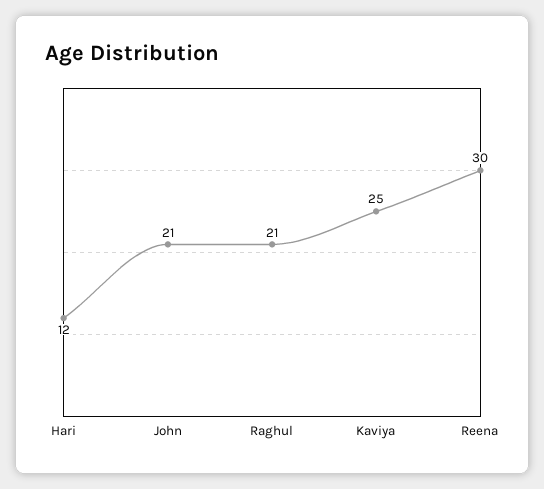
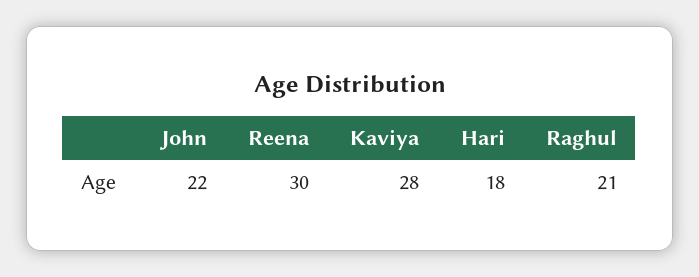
  {
-   "Hari": 12,
+   "Hari": 18,
-   "John": 21,
+   "John": 22,
    "Raghul": 21,
-   "Kaviya": 25,
+   "Kaviya": 28,
    "Reena": 30
  }

